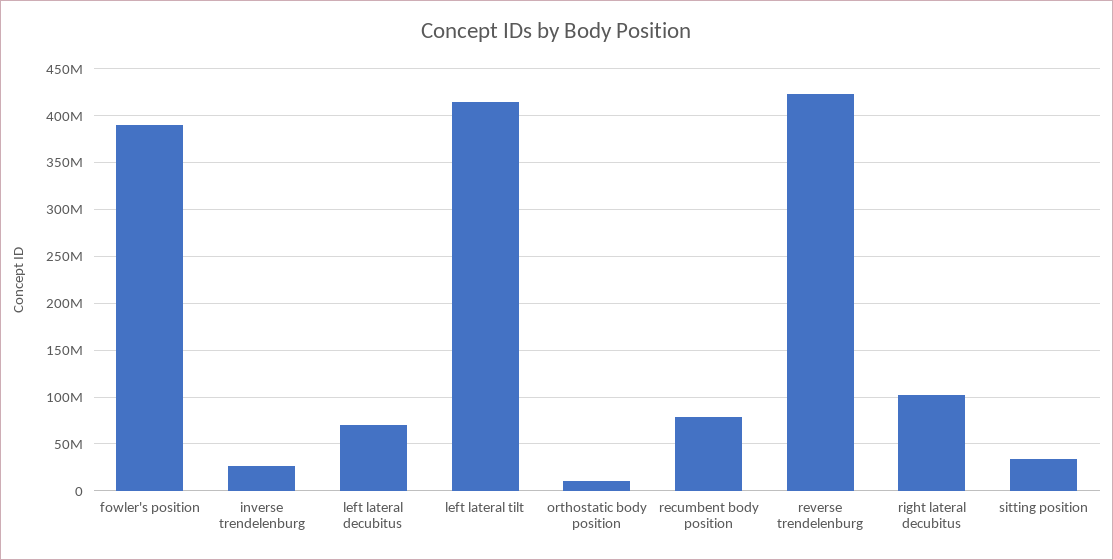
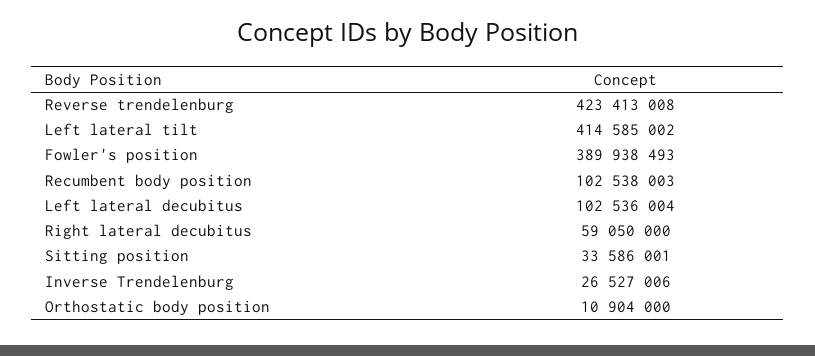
  {
    "fowler's position": 389938493,
    "inverse trendelenburg": 26527006,
-   "left lateral decubitus": 70000000,
+   "left lateral decubitus": 102536004,
    "left lateral tilt": 414585002,
    "orthostatic body position": 10904000,
-   "recumbent body position": 80000000,
+   "recumbent body position": 102538003,
    "reverse trendelenburg": 423413008,
-   "right lateral decubitus": 100000000,
+   "right lateral decubitus": 59050000,
    "sitting position": 33586001
  }

